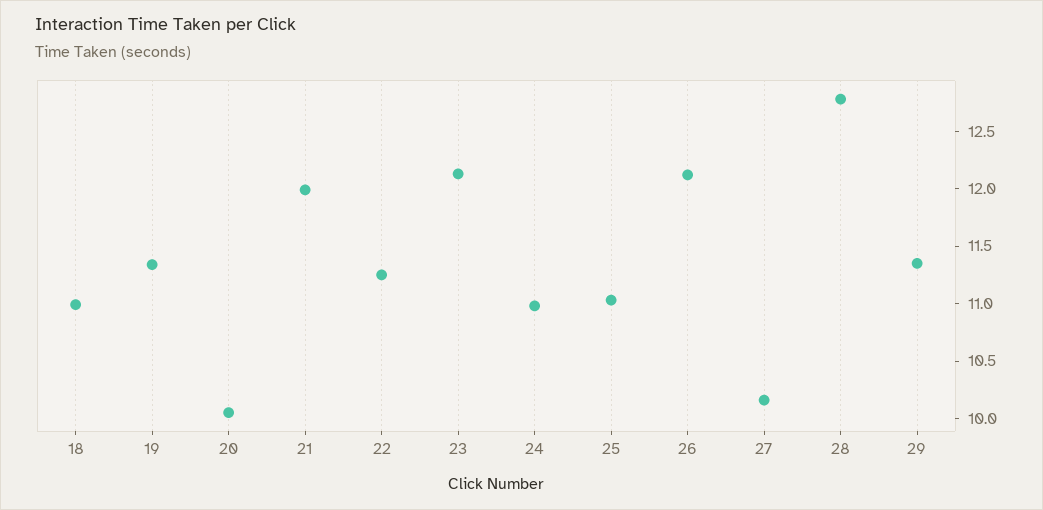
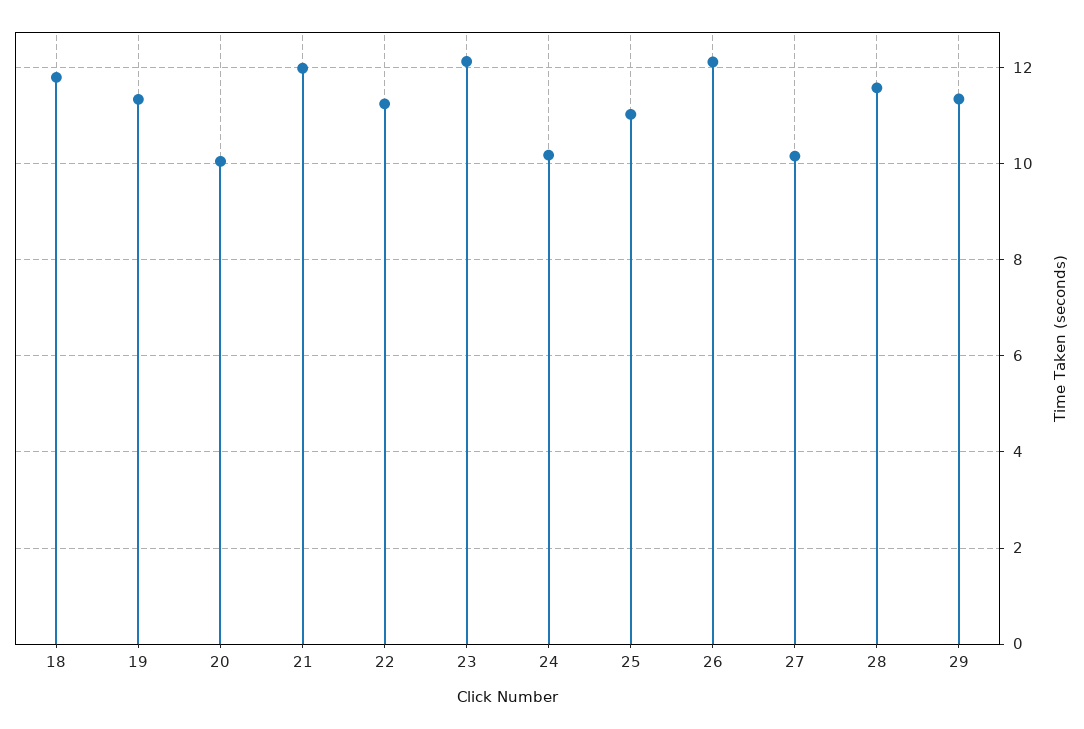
  {
-   "18": 11,
+   "18": 11.8,
    "19": 11.3,
    "20": 10.1,
    "21": 12,
    "22": 11.3,
    "23": 12.1,
-   "24": 11,
+   "24": 10.2,
    "25": 11,
    "26": 12.1,
    "27": 10.2,
-   "28": 12.8,
+   "28": 11.6,
    "29": 11.4
  }

